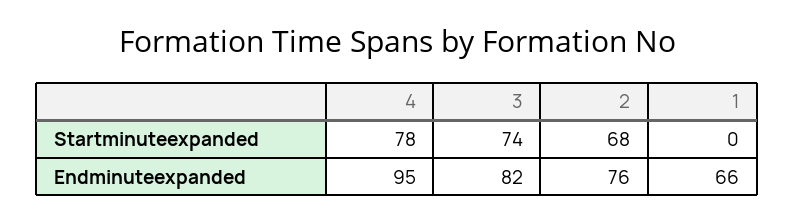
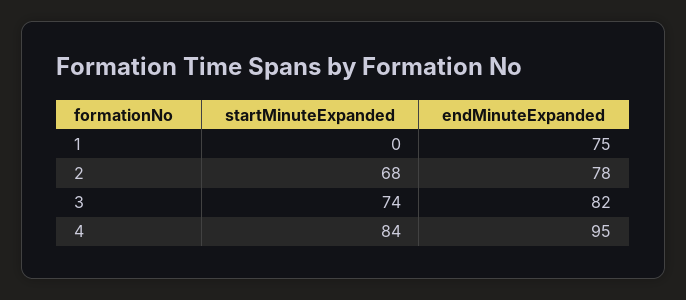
  {
    "4": {
-     "Startminuteexpanded": 78,
+     "Startminuteexpanded": 84,
      "Endminuteexpanded": 95
    },
    "3": {
      "Startminuteexpanded": 74,
      "Endminuteexpanded": 82
    },
    "2": {
      "Startminuteexpanded": 68,
-     "Endminuteexpanded": 76
+     "Endminuteexpanded": 78
    },
    "1": {
      "Startminuteexpanded": 0,
-     "Endminuteexpanded": 66
+     "Endminuteexpanded": 75
    }
  }

